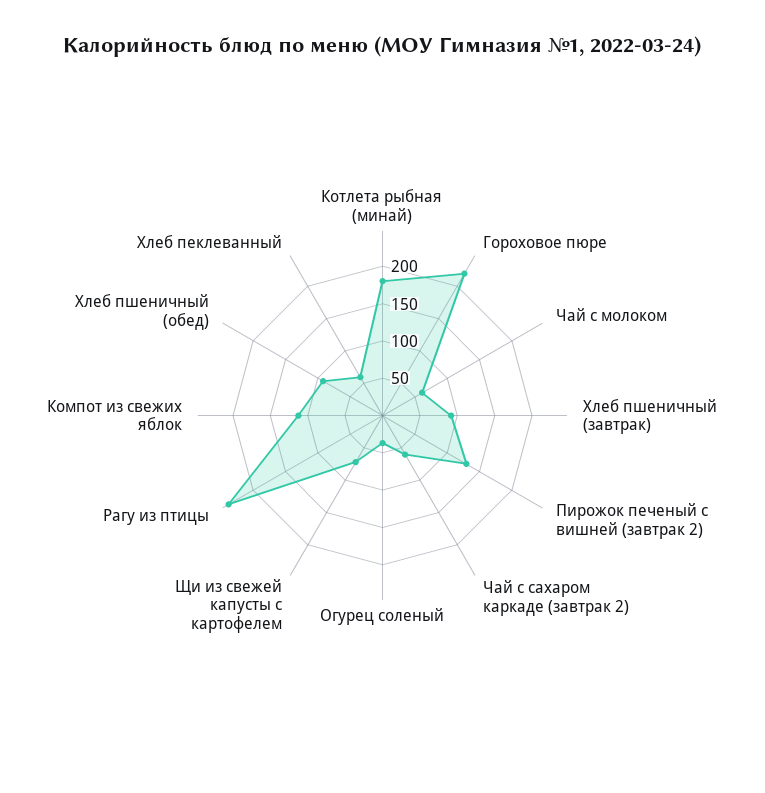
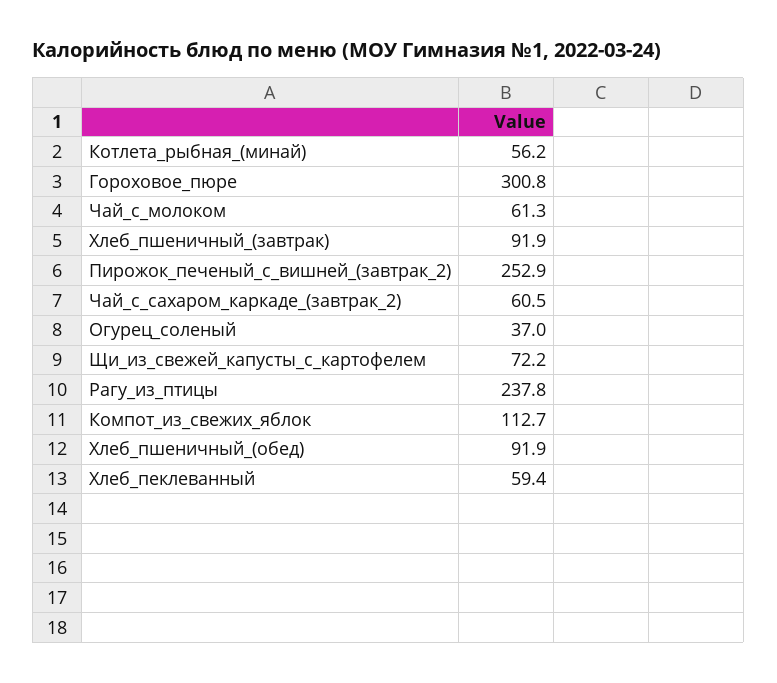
  {
-   "Котлета рыбная (минай)": 175,
+   "Котлета рыбная (минай)": 56.2,
-   "Гороховое пюре": 225,
+   "Гороховое пюре": 300.8,
    "Чай с молоком": 61.3,
    "Хлеб пшеничный (завтрак)": 91.9,
-   "Пирожок печеный с вишней (завтрак 2)": 125,
+   "Пирожок печеный с вишней (завтрак 2)": 252.9,
    "Чай с сахаром каркаде (завтрак 2)": 60.5,
    "Огурец соленый": 37,
    "Щи из свежей капусты с картофелем": 72.2,
    "Рагу из птицы": 237.8,
    "Компот из свежих яблок": 112.7,
    "Хлеб пшеничный (обед)": 91.9,
    "Хлеб пеклеванный": 59.4
  }

